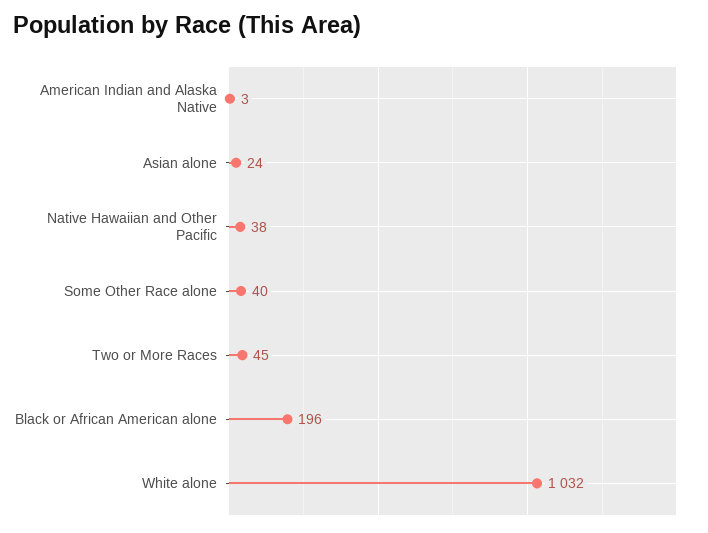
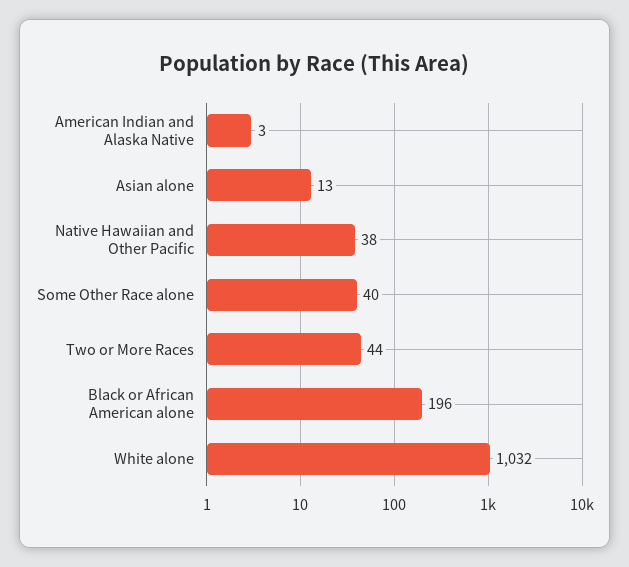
  {
    "American Indian and Alaska Native": 3,
-   "Asian alone": 24,
+   "Asian alone": 13,
    "Native Hawaiian and Other Pacific": 38,
    "Some Other Race alone": 40,
-   "Two or More Races": 45,
+   "Two or More Races": 44,
    "Black or African American alone": 196,
    "White alone": 1032
  }

